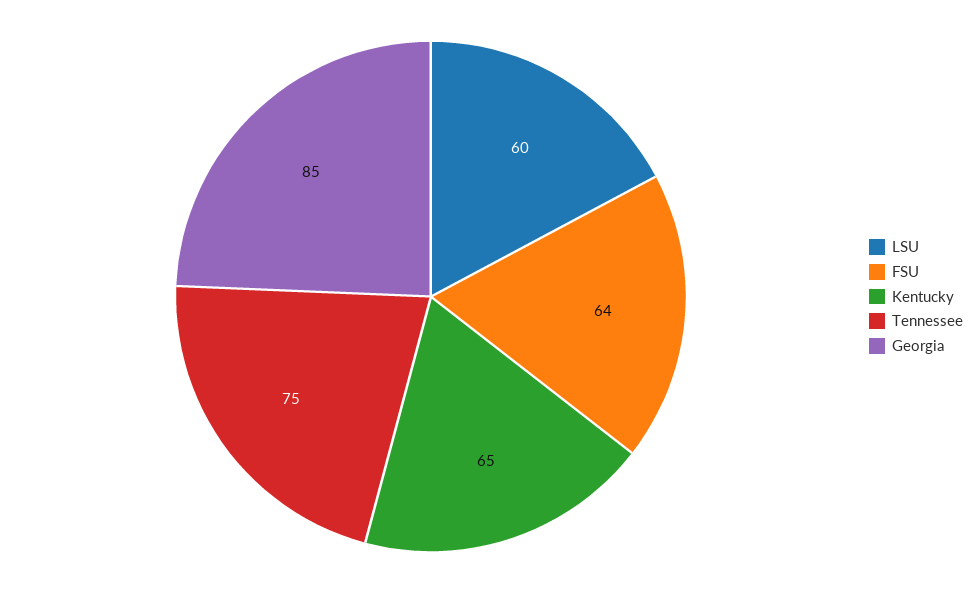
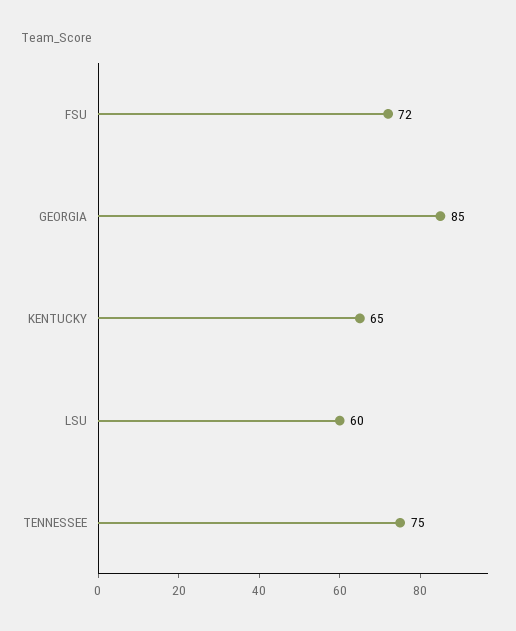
  {
    "LSU": 60,
-   "FSU": 64,
+   "FSU": 72,
    "Kentucky": 65,
    "Tennessee": 75,
    "Georgia": 85
  }

